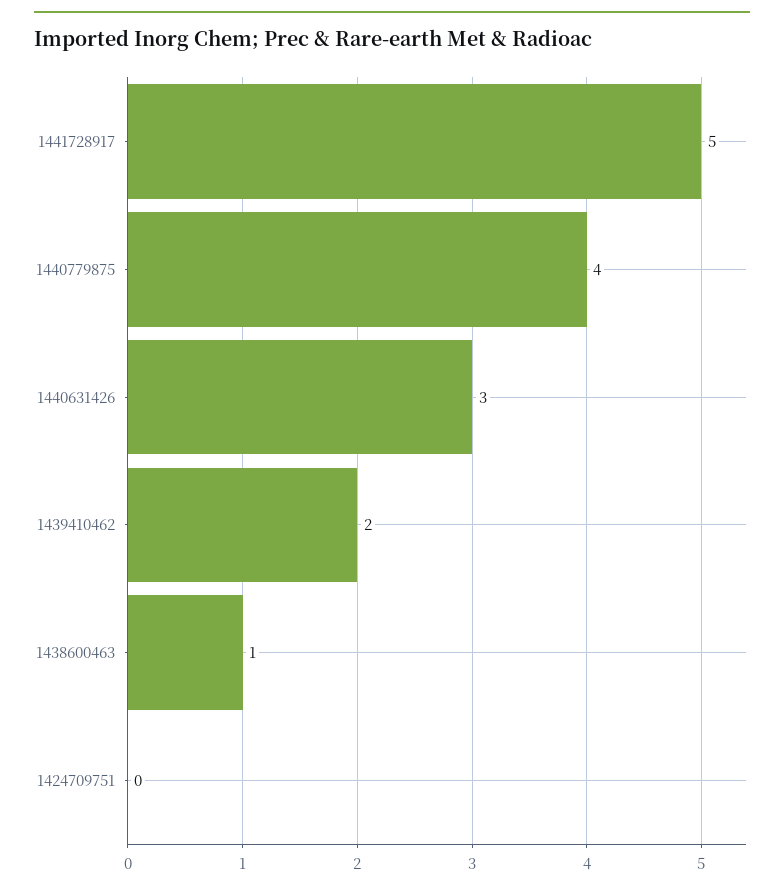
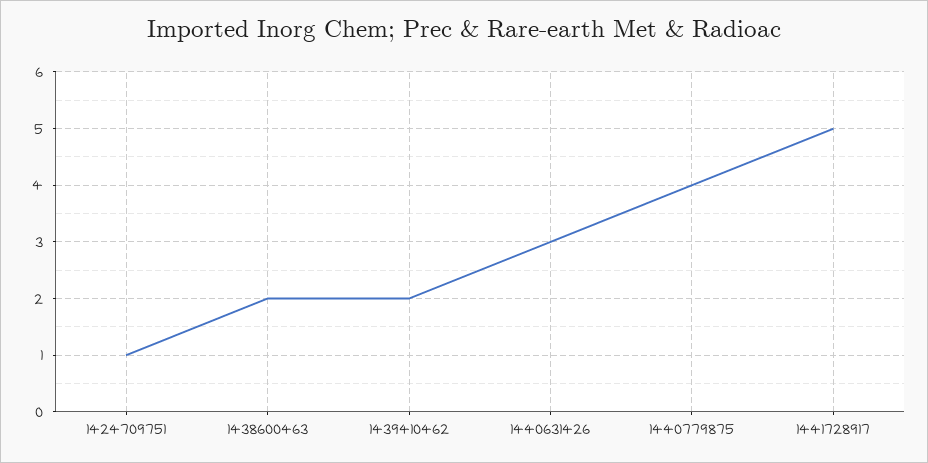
  {
    "1441728917": 5,
    "1440779875": 4,
    "1440631426": 3,
    "1439410462": 2,
-   "1438600463": 1,
+   "1438600463": 2,
-   "1424709751": 0
+   "1424709751": 1
  }

